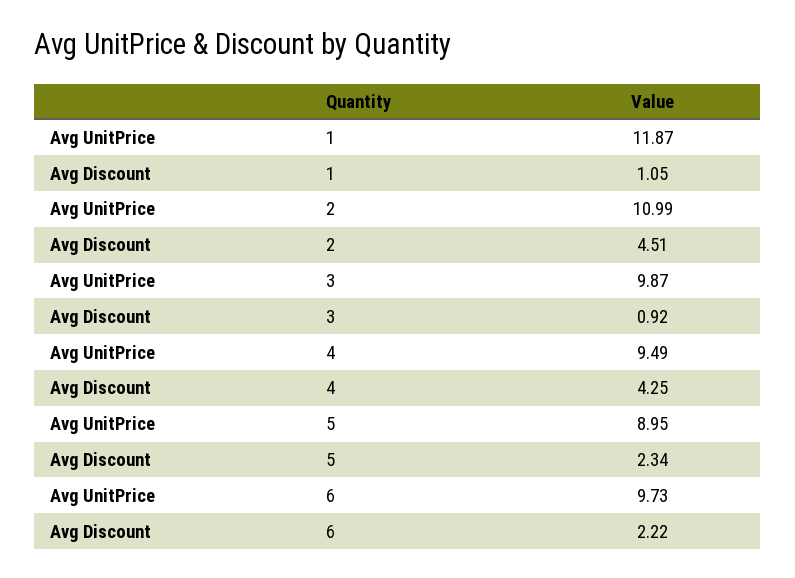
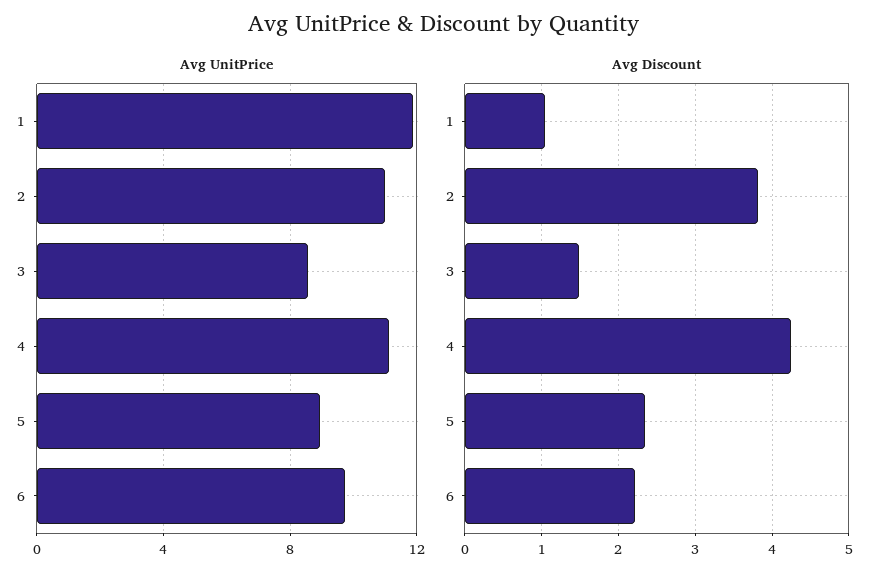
  {
    "Avg UnitPrice": {
      "1": 11.87,
      "2": 10.99,
-     "3": 9.87,
+     "3": 8.5,
-     "4": 9.49,
+     "4": 11,
      "5": 8.95,
      "6": 9.73
    },
    "Avg Discount": {
      "1": 1.05,
-     "2": 4.51,
+     "2": 3.8,
-     "3": 0.92,
+     "3": 1.5,
      "4": 4.25,
      "5": 2.34,
      "6": 2.22
    }
  }

